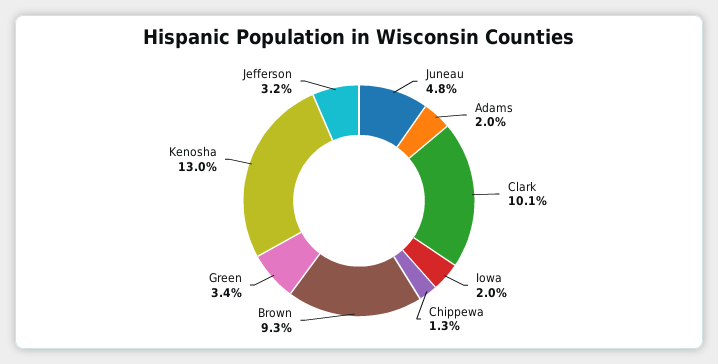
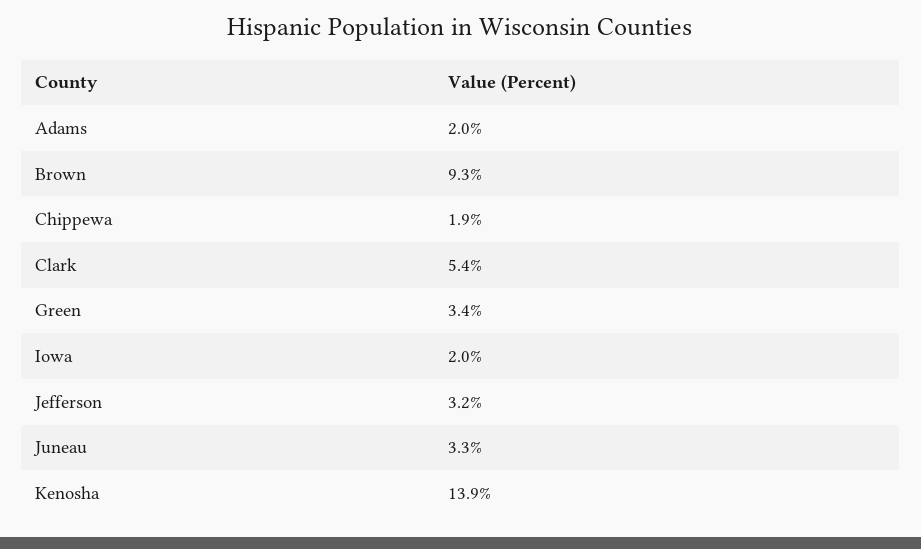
  {
-   "Juneau": 4.8,
+   "Juneau": 3.3,
    "Adams": 2,
-   "Clark": 10.1,
+   "Clark": 5.4,
    "Iowa": 2,
-   "Chippewa": 1.3,
+   "Chippewa": 1.9,
    "Brown": 9.3,
    "Green": 3.4,
-   "Kenosha": 13,
+   "Kenosha": 13.9,
    "Jefferson": 3.2
  }

